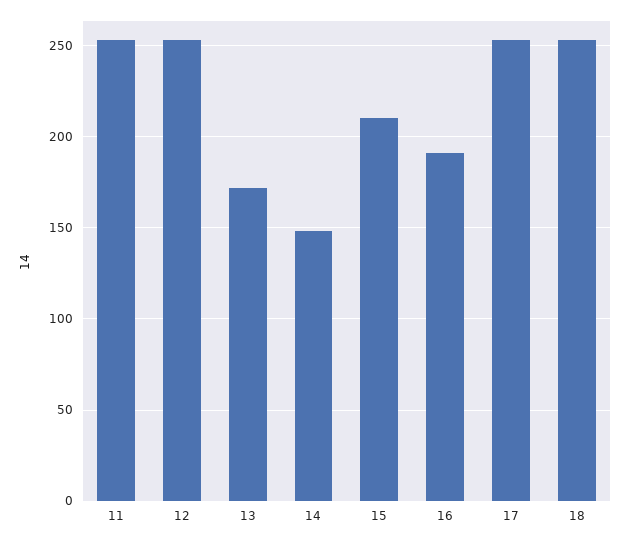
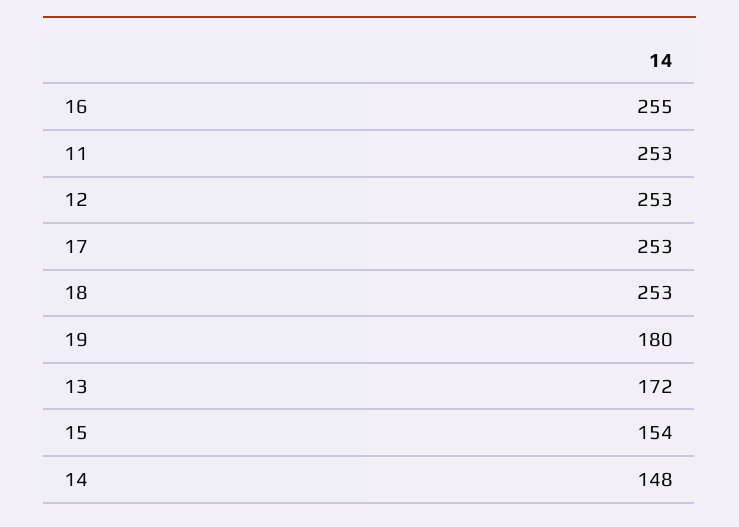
  {
    "11": 253,
    "12": 253,
    "13": 172,
    "14": 148,
-   "15": 210,
+   "15": 154,
-   "16": 190,
+   "16": 255,
    "17": 253,
-   "18": 253
+   "18": 253,
+   "19": 180
  }

